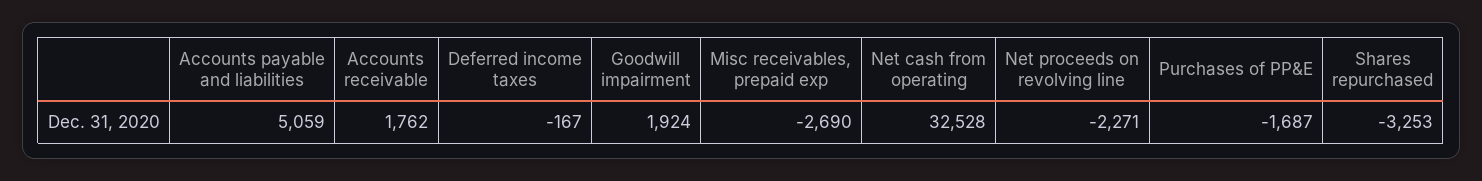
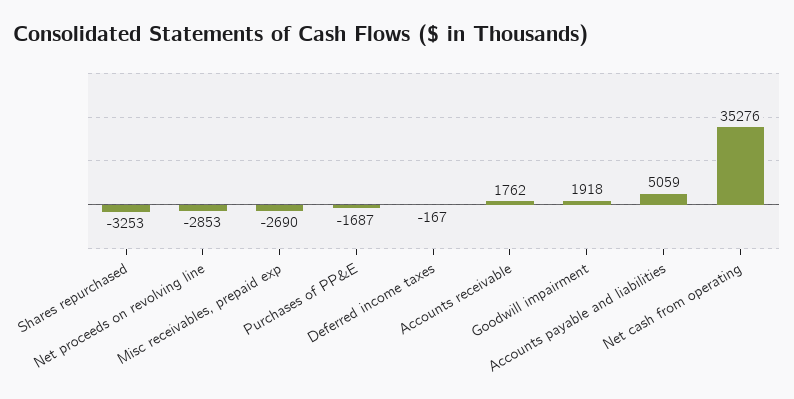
  {
    "Accounts payable and liabilities": 5059,
    "Accounts receivable": 1762,
    "Deferred income taxes": -167,
-   "Goodwill impairment": 1924,
+   "Goodwill impairment": 1918,
    "Misc receivables, prepaid exp": -2690,
-   "Net cash from operating": 32528,
+   "Net cash from operating": 35276,
-   "Net proceeds on revolving line": -2271,
+   "Net proceeds on revolving line": -2853,
    "Purchases of PP&E": -1687,
    "Shares repurchased": -3253
  }

